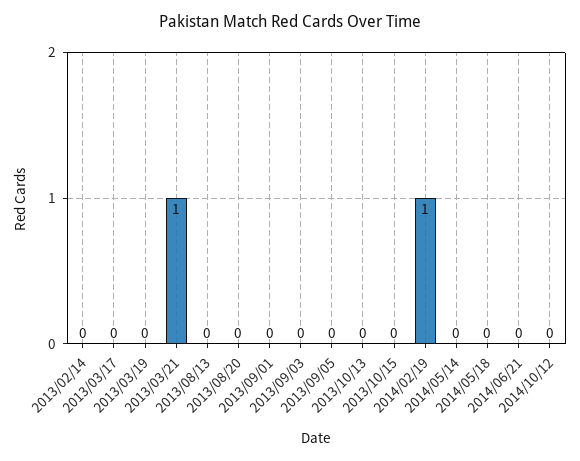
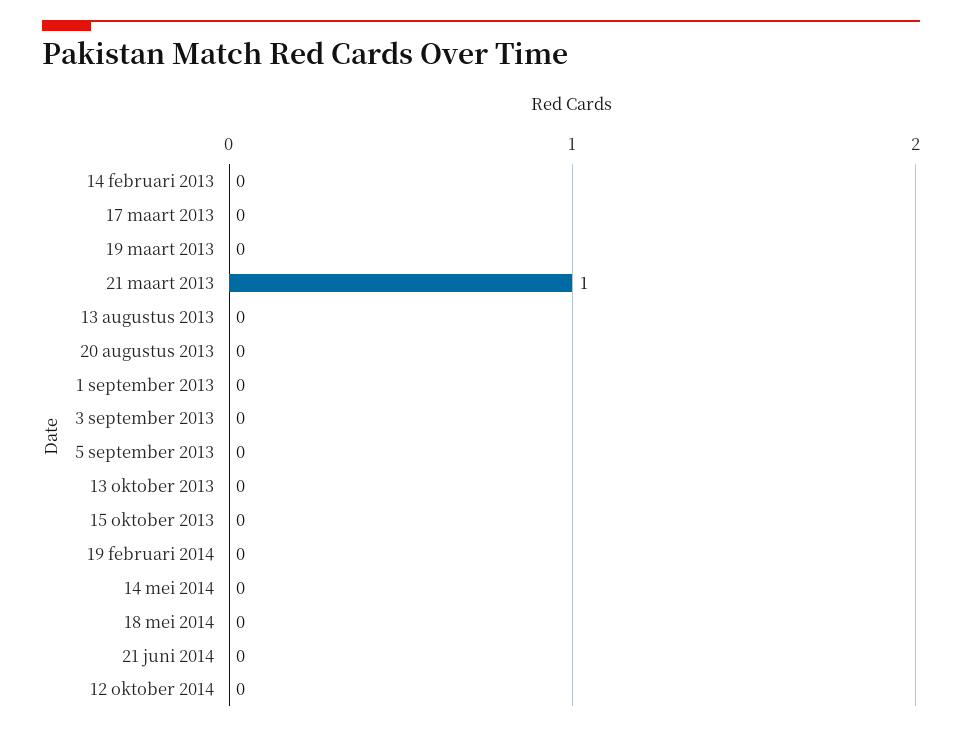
  {
    "2013/02/14": 0,
    "2013/03/17": 0,
    "2013/03/19": 0,
    "2013/03/21": 1,
    "2013/08/13": 0,
    "2013/08/20": 0,
    "2013/09/01": 0,
    "2013/09/03": 0,
    "2013/09/05": 0,
    "2013/10/13": 0,
    "2013/10/15": 0,
-   "2014/02/19": 1,
+   "2014/02/19": 0,
    "2014/05/14": 0,
    "2014/05/18": 0,
    "2014/06/21": 0,
    "2014/10/12": 0
  }

